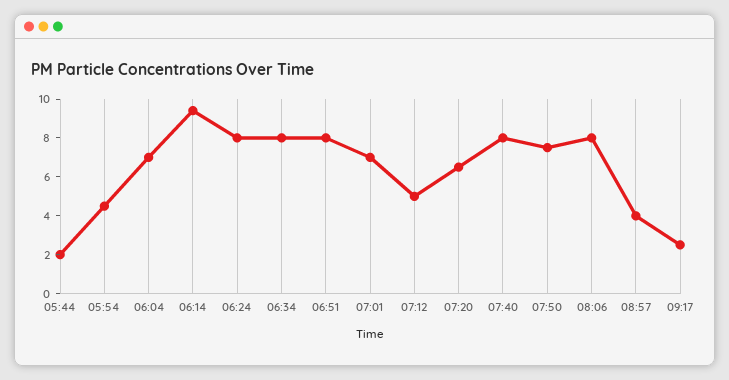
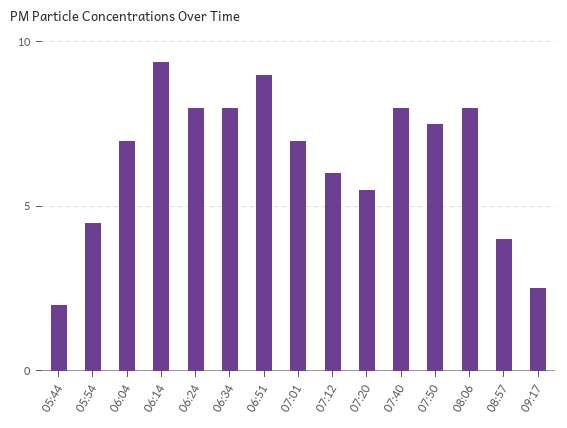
  {
    "05:44": 2,
    "05:54": 4.5,
    "06:04": 7,
    "06:14": 9.5,
    "06:24": 8,
    "06:34": 8,
-   "06:51": 8,
+   "06:51": 9,
    "07:01": 7,
-   "07:12": 5,
+   "07:12": 6,
-   "07:20": 6.5,
+   "07:20": 5.5,
    "07:40": 8,
    "07:50": 7.5,
    "08:06": 8,
    "08:57": 4,
    "09:17": 2.5
  }

